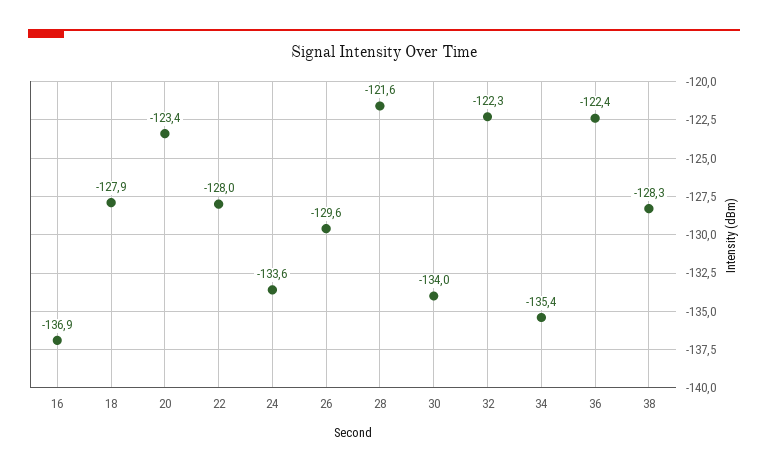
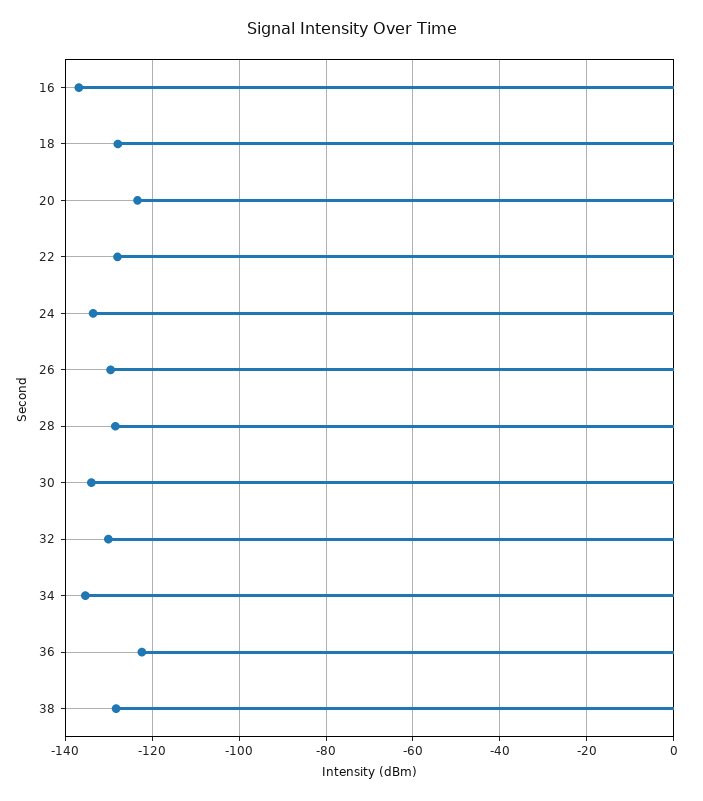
  {
    "16": -136.9,
    "18": -127.9,
    "20": -123.4,
    "22": -128,
    "24": -133.6,
    "26": -129.6,
-   "28": -121.6,
+   "28": -128,
    "30": -134,
-   "32": -122.3,
+   "32": -130,
    "34": -135.4,
    "36": -122.4,
    "38": -128.3
  }

